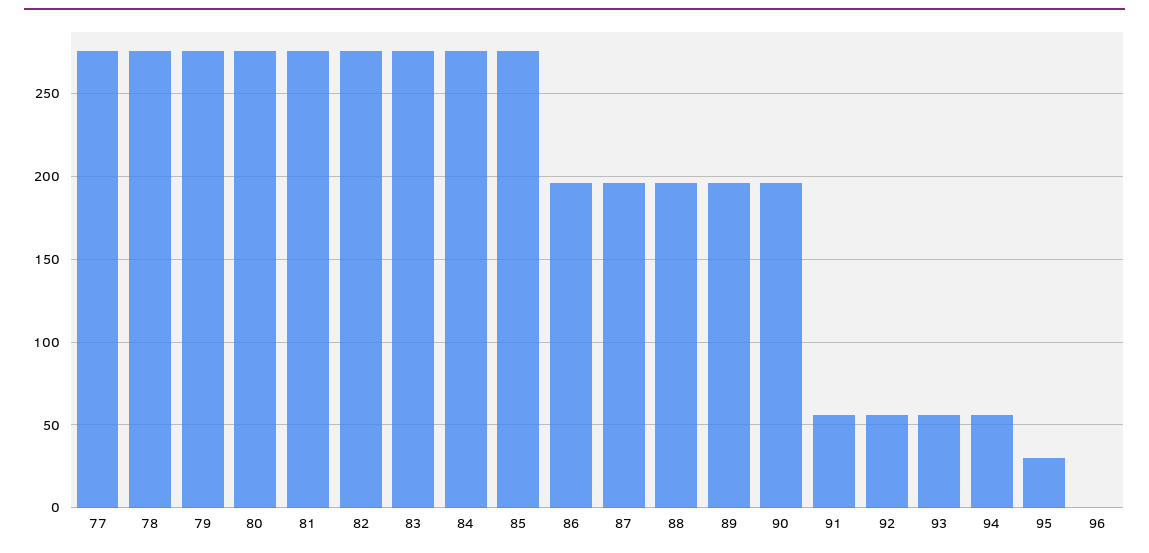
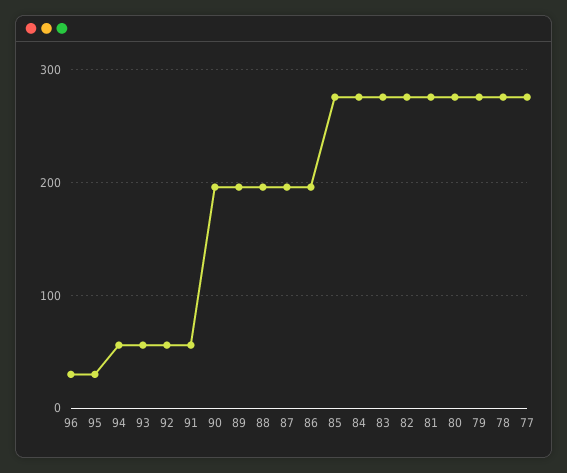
  {
    "77": 275,
    "78": 275,
    "79": 275,
    "80": 275,
    "81": 275,
    "82": 275,
    "83": 275,
    "84": 275,
    "85": 275,
    "86": 195,
    "87": 195,
    "88": 195,
    "89": 195,
    "90": 195,
    "91": 55,
    "92": 55,
    "93": 55,
    "94": 55,
    "95": 30,
-   "96": 0
+   "96": 30
  }

